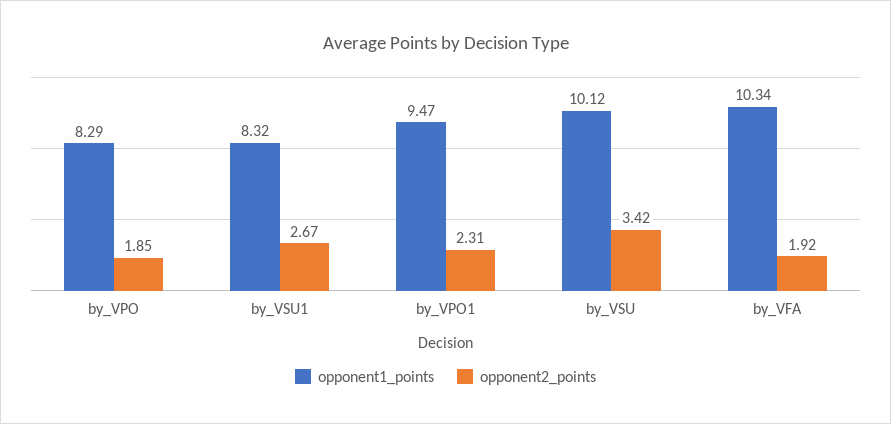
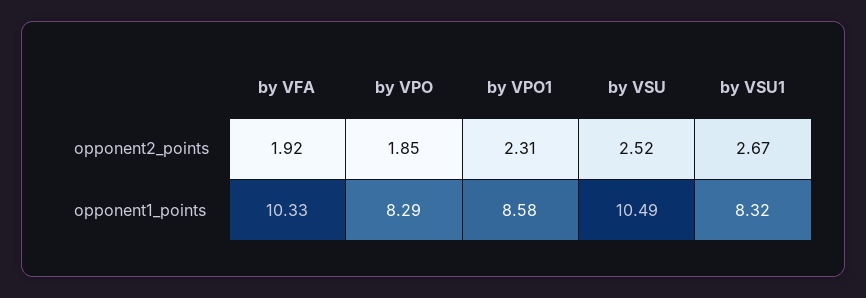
  {
    "opponent1_points": {
      "by_VPO": 8.29,
      "by_VSU1": 8.32,
-     "by_VPO1": 9.47,
+     "by_VPO1": 8.58,
-     "by_VSU": 10.12,
+     "by_VSU": 10.49,
-     "by_VFA": 10.34
+     "by_VFA": 10.33
    },
    "opponent2_points": {
      "by_VPO": 1.85,
      "by_VSU1": 2.67,
      "by_VPO1": 2.31,
-     "by_VSU": 3.42,
+     "by_VSU": 2.52,
      "by_VFA": 1.92
    }
  }

